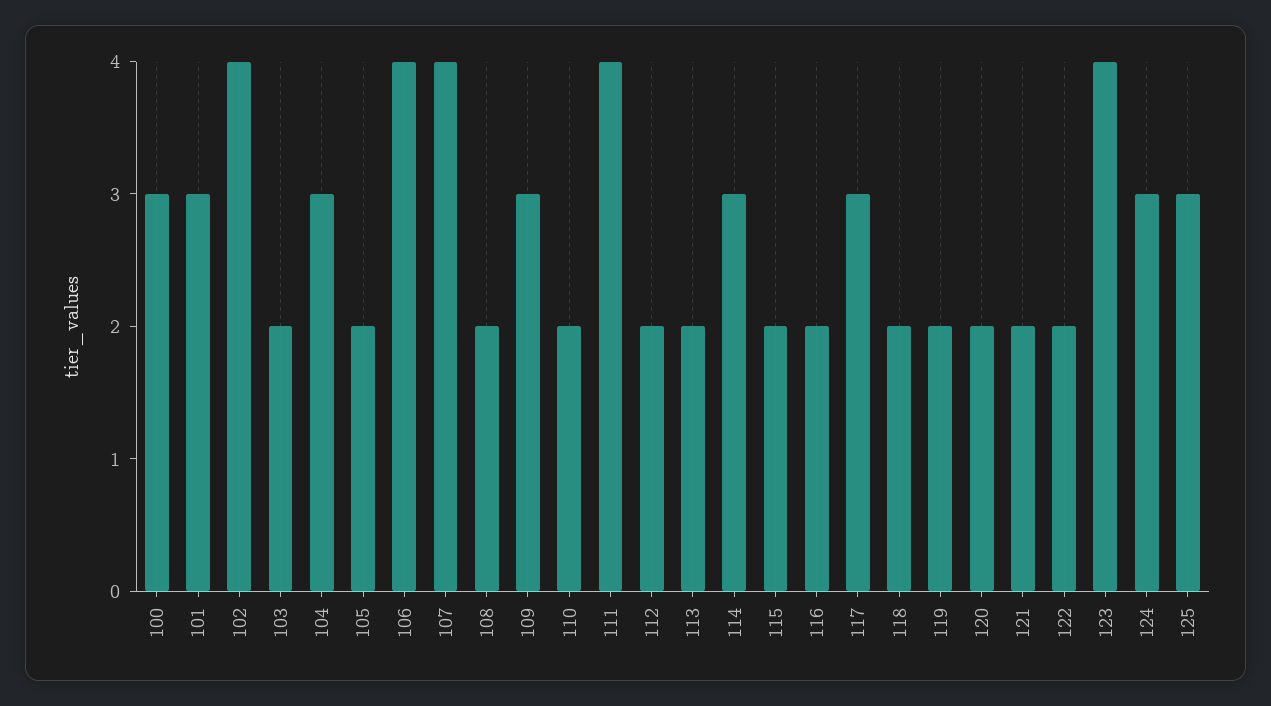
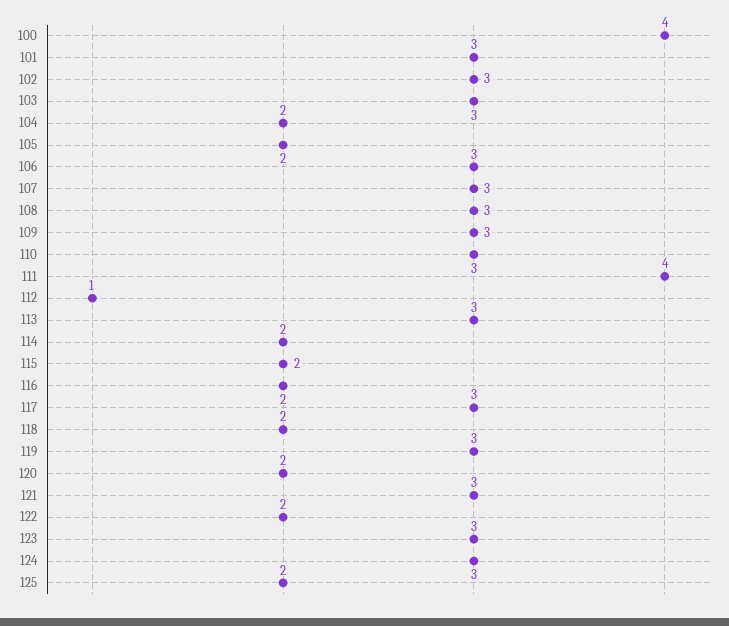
  {
-   "100": 3,
+   "100": 4,
    "101": 3,
-   "102": 4,
+   "102": 3,
-   "103": 2,
+   "103": 3,
-   "104": 3,
+   "104": 2,
    "105": 2,
-   "106": 4,
+   "106": 3,
-   "107": 4,
+   "107": 3,
-   "108": 2,
+   "108": 3,
    "109": 3,
-   "110": 2,
+   "110": 3,
    "111": 4,
-   "112": 2,
+   "112": 1,
-   "113": 2,
+   "113": 3,
-   "114": 3,
+   "114": 2,
    "115": 2,
    "116": 2,
    "117": 3,
    "118": 2,
-   "119": 2,
+   "119": 3,
    "120": 2,
-   "121": 2,
+   "121": 3,
    "122": 2,
-   "123": 4,
+   "123": 3,
    "124": 3,
-   "125": 3
+   "125": 2
  }

